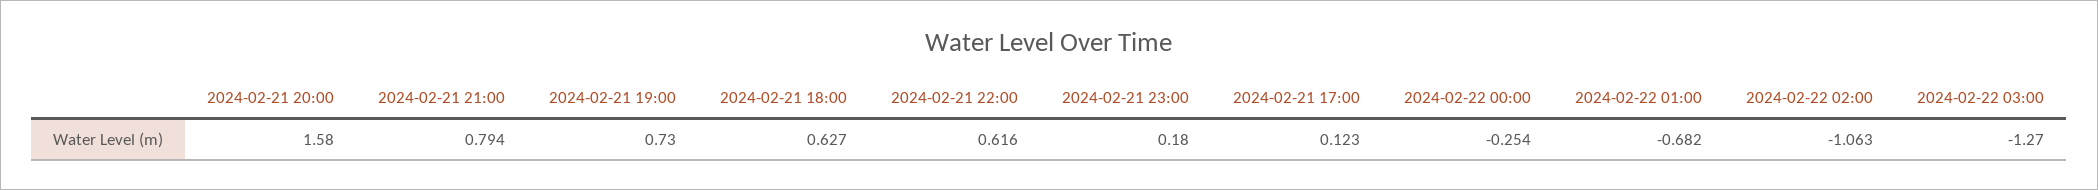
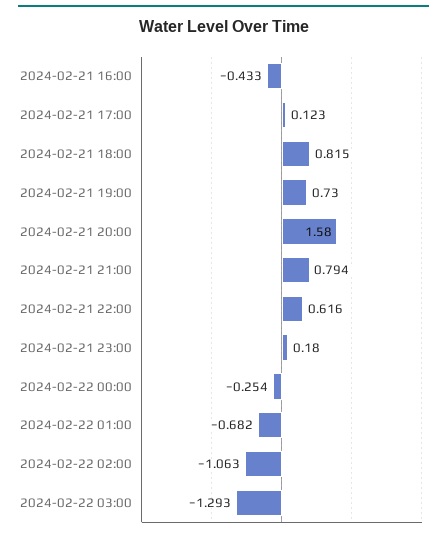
  {
    "2024-02-21 20:00": 1.58,
    "2024-02-21 21:00": 0.794,
    "2024-02-21 19:00": 0.73,
-   "2024-02-21 18:00": 0.627,
+   "2024-02-21 18:00": 0.815,
    "2024-02-21 22:00": 0.616,
    "2024-02-21 23:00": 0.18,
    "2024-02-21 17:00": 0.123,
    "2024-02-22 00:00": -0.254,
    "2024-02-22 01:00": -0.682,
    "2024-02-22 02:00": -1.063,
-   "2024-02-22 03:00": -1.27
+   "2024-02-22 03:00": -1.293,
+   "2024-02-21 16:00": -0.433
  }

